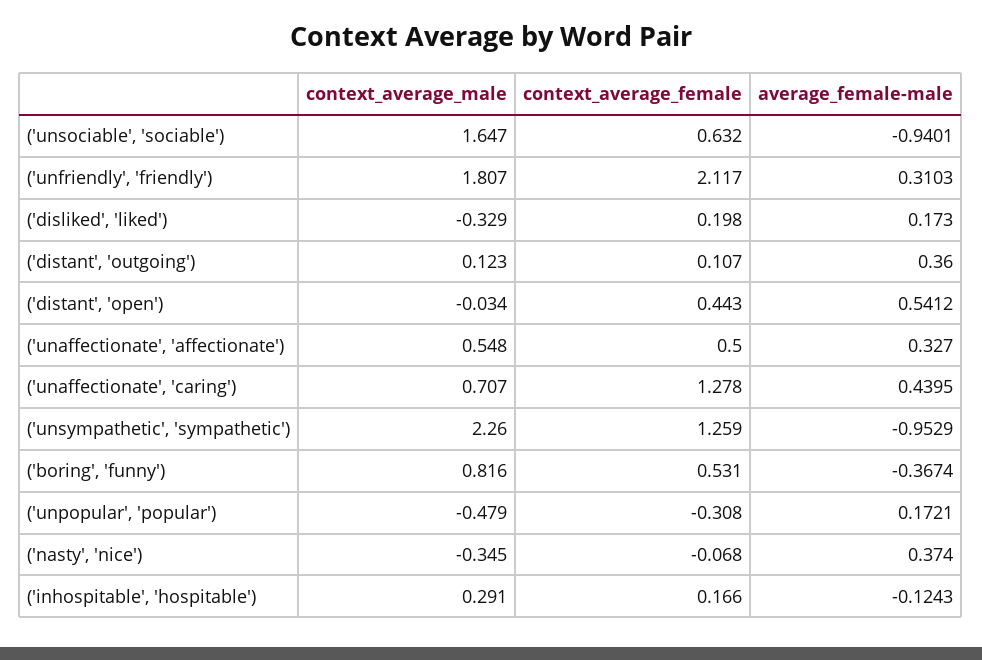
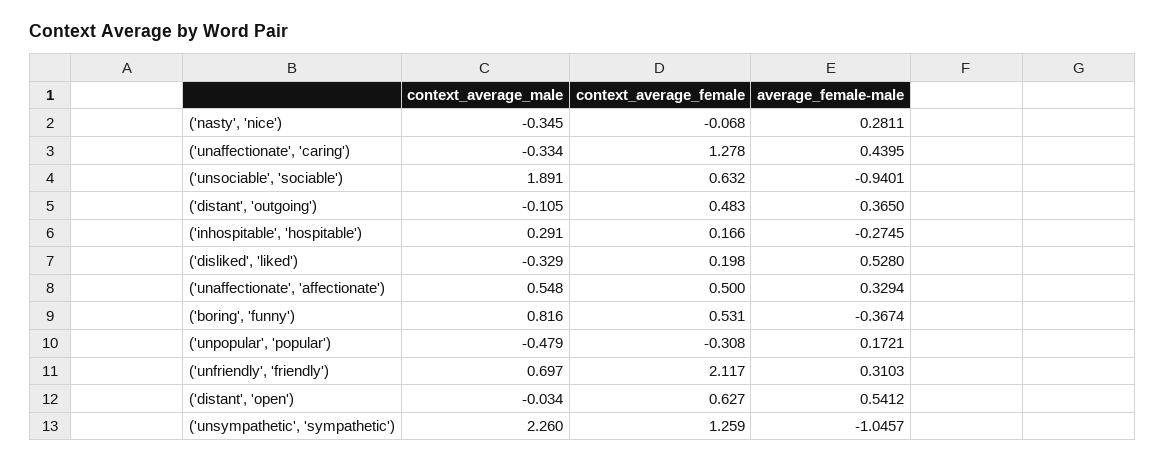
  {
    "context_average_male": {
-     "('unsociable', 'sociable')": 1.647,
+     "('unsociable', 'sociable')": 1.891,
-     "('unfriendly', 'friendly')": 1.807,
+     "('unfriendly', 'friendly')": 0.697,
      "('disliked', 'liked')": -0.329,
-     "('distant', 'outgoing')": 0.123,
+     "('distant', 'outgoing')": -0.105,
      "('distant', 'open')": -0.034,
      "('unaffectionate', 'affectionate')": 0.548,
-     "('unaffectionate', 'caring')": 0.707,
+     "('unaffectionate', 'caring')": -0.334,
      "('unsympathetic', 'sympathetic')": 2.26,
      "('boring', 'funny')": 0.816,
      "('unpopular', 'popular')": -0.479,
      "('nasty', 'nice')": -0.345,
      "('inhospitable', 'hospitable')": 0.291
    },
    "context_average_female": {
      "('unsociable', 'sociable')": 0.632,
      "('unfriendly', 'friendly')": 2.117,
      "('disliked', 'liked')": 0.198,
-     "('distant', 'outgoing')": 0.107,
+     "('distant', 'outgoing')": 0.483,
-     "('distant', 'open')": 0.443,
+     "('distant', 'open')": 0.627,
      "('unaffectionate', 'affectionate')": 0.5,
      "('unaffectionate', 'caring')": 1.278,
      "('unsympathetic', 'sympathetic')": 1.259,
      "('boring', 'funny')": 0.531,
      "('unpopular', 'popular')": -0.308,
      "('nasty', 'nice')": -0.068,
      "('inhospitable', 'hospitable')": 0.166
    },
    "average_female-male": {
      "('unsociable', 'sociable')": -0.9401,
      "('unfriendly', 'friendly')": 0.3103,
-     "('disliked', 'liked')": 0.173,
+     "('disliked', 'liked')": 0.528,
-     "('distant', 'outgoing')": 0.36,
+     "('distant', 'outgoing')": 0.365,
      "('distant', 'open')": 0.5412,
-     "('unaffectionate', 'affectionate')": 0.327,
+     "('unaffectionate', 'affectionate')": 0.3294,
      "('unaffectionate', 'caring')": 0.4395,
-     "('unsympathetic', 'sympathetic')": -0.9529,
+     "('unsympathetic', 'sympathetic')": -1.0457,
      "('boring', 'funny')": -0.3674,
      "('unpopular', 'popular')": 0.1721,
-     "('nasty', 'nice')": 0.374,
+     "('nasty', 'nice')": 0.2811,
-     "('inhospitable', 'hospitable')": -0.1243
+     "('inhospitable', 'hospitable')": -0.2745
    }
  }

